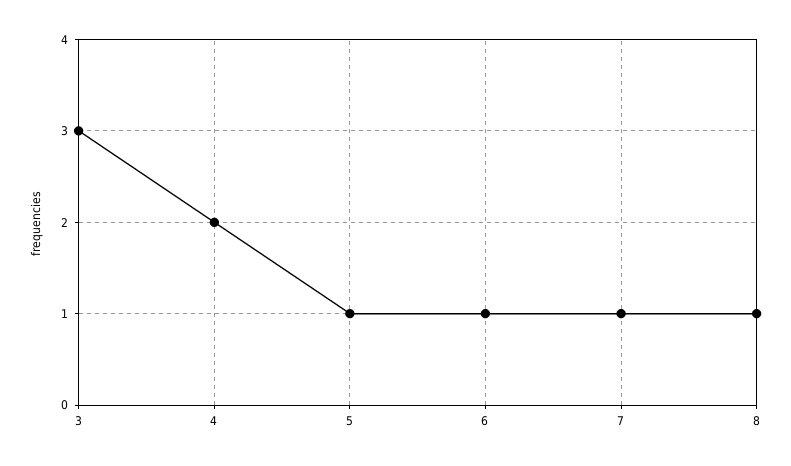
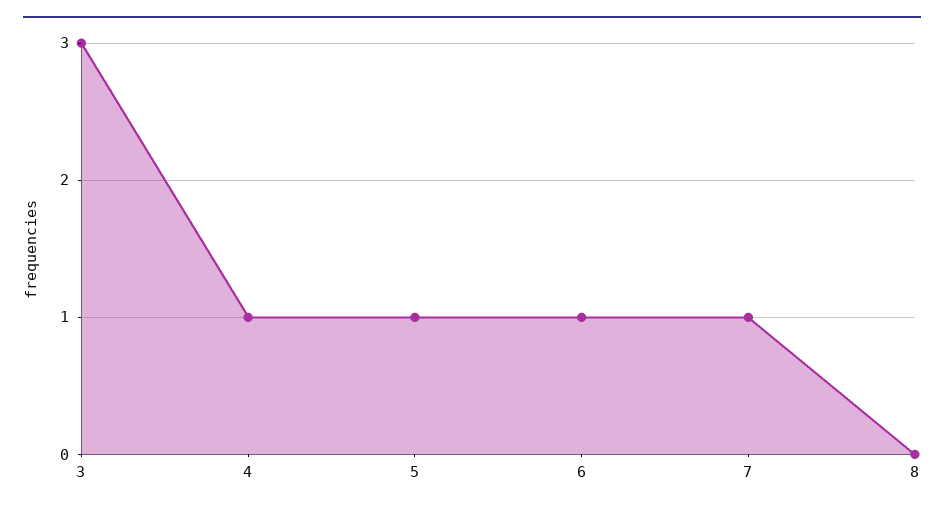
  {
    "3": 3,
-   "4": 2,
+   "4": 1,
    "5": 1,
    "6": 1,
    "7": 1,
-   "8": 1
+   "8": 0
  }

